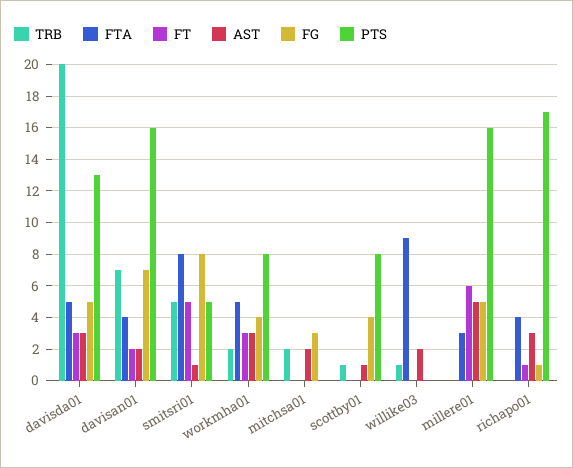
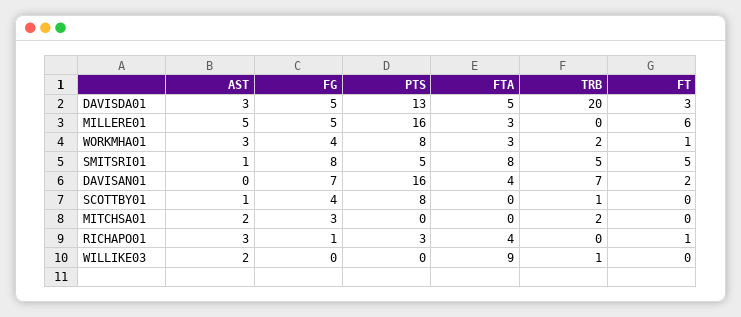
  {
    "TRB": {
      "davisda01": 20,
      "davisan01": 7,
      "smitsri01": 5,
      "workmha01": 2,
      "mitchsa01": 2,
      "scottby01": 1,
      "willike03": 1,
      "millere01": 0,
      "richapo01": 0
    },
    "FTA": {
      "davisda01": 5,
      "davisan01": 4,
      "smitsri01": 8,
-     "workmha01": 5,
+     "workmha01": 3,
      "mitchsa01": 0,
      "scottby01": 0,
      "willike03": 9,
      "millere01": 3,
      "richapo01": 4
    },
    "FT": {
      "davisda01": 3,
      "davisan01": 2,
      "smitsri01": 5,
-     "workmha01": 3,
+     "workmha01": 1,
      "mitchsa01": 0,
      "scottby01": 0,
      "willike03": 0,
      "millere01": 6,
      "richapo01": 1
    },
    "AST": {
      "davisda01": 3,
-     "davisan01": 2,
+     "davisan01": 0,
      "smitsri01": 1,
      "workmha01": 3,
      "mitchsa01": 2,
      "scottby01": 1,
      "willike03": 2,
      "millere01": 5,
      "richapo01": 3
    },
    "FG": {
      "davisda01": 5,
      "davisan01": 7,
      "smitsri01": 8,
      "workmha01": 4,
      "mitchsa01": 3,
      "scottby01": 4,
      "willike03": 0,
      "millere01": 5,
      "richapo01": 1
    },
    "PTS": {
      "davisda01": 13,
      "davisan01": 16,
      "smitsri01": 5,
      "workmha01": 8,
      "mitchsa01": 0,
      "scottby01": 8,
      "willike03": 0,
      "millere01": 16,
-     "richapo01": 17
+     "richapo01": 3
    }
  }

